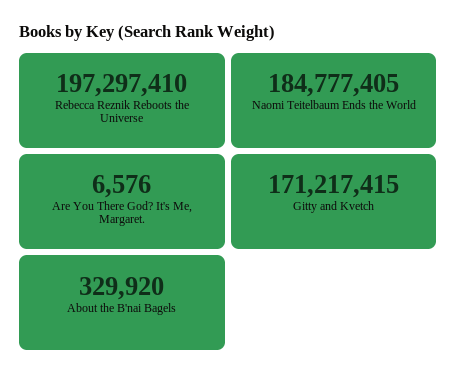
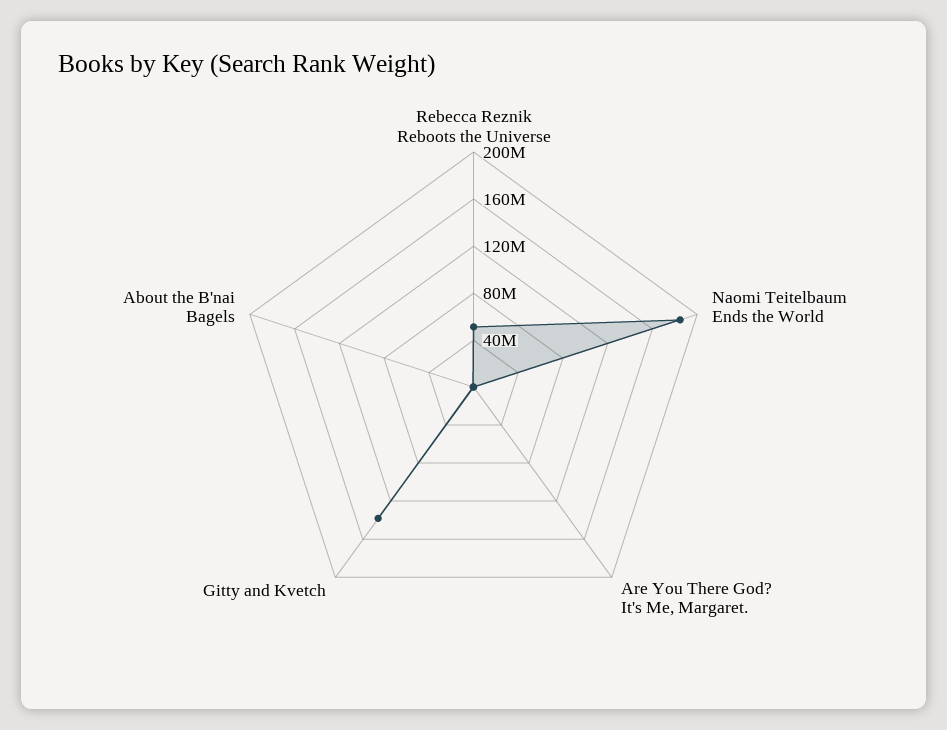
  {
-   "Rebecca Reznik Reboots the Universe": 197297410,
+   "Rebecca Reznik Reboots the Universe": 50000000,
    "Naomi Teitelbaum Ends the World": 184777405,
    "Are You There God? It's Me, Margaret.": 6576,
-   "Gitty and Kvetch": 171217415,
+   "Gitty and Kvetch": 140000000,
    "About the B'nai Bagels": 329920
  }

